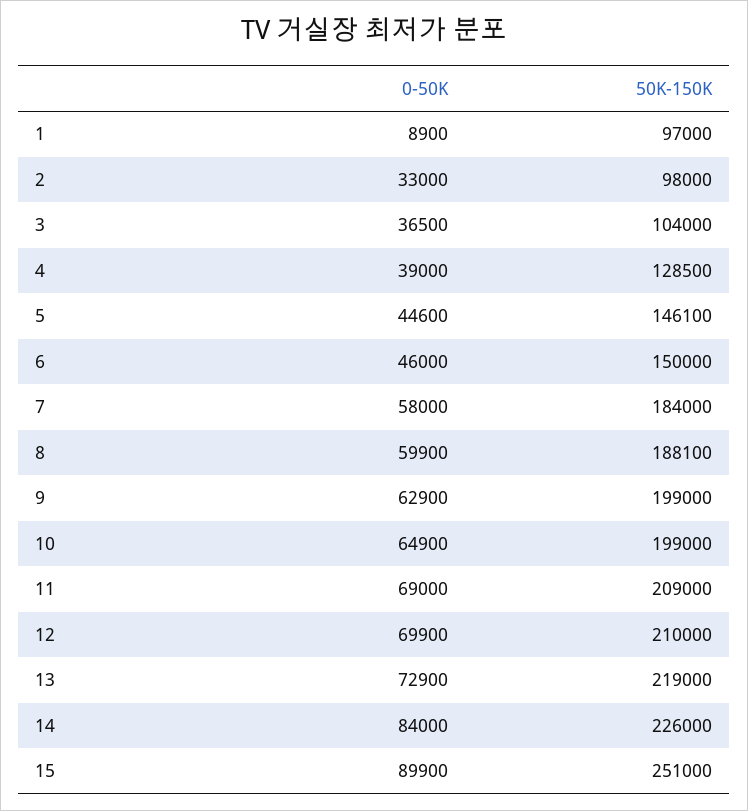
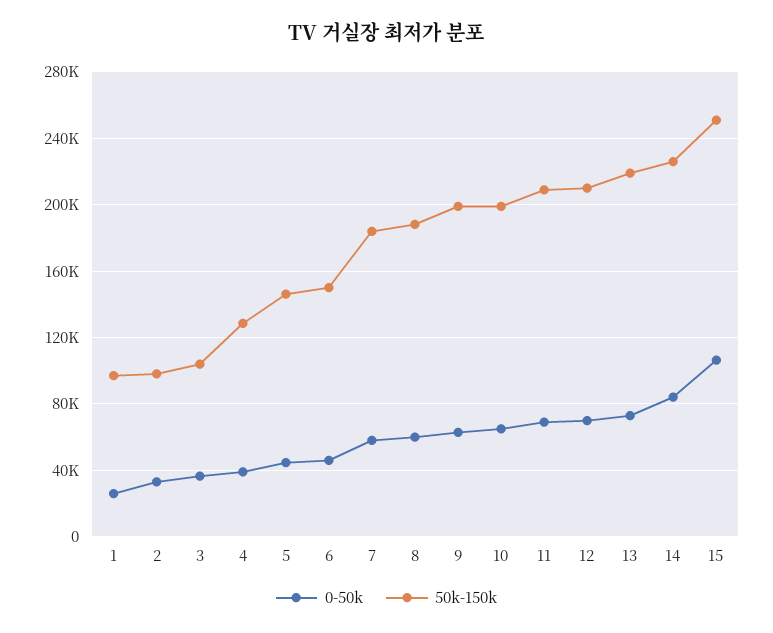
  {
    "0-50K": {
-     "1": 8900,
+     "1": 25000,
      "2": 33000,
      "3": 36500,
      "4": 39000,
      "5": 44600,
      "6": 46000,
      "7": 58000,
      "8": 59900,
      "9": 62900,
      "10": 64900,
      "11": 69000,
      "12": 69900,
      "13": 72900,
      "14": 84000,
-     "15": 89900
+     "15": 105000
    },
    "50K-150K": {
      "1": 97000,
      "2": 98000,
      "3": 104000,
      "4": 128500,
      "5": 146100,
      "6": 150000,
      "7": 184000,
      "8": 188100,
      "9": 199000,
      "10": 199000,
      "11": 209000,
      "12": 210000,
      "13": 219000,
      "14": 226000,
      "15": 251000
    }
  }

